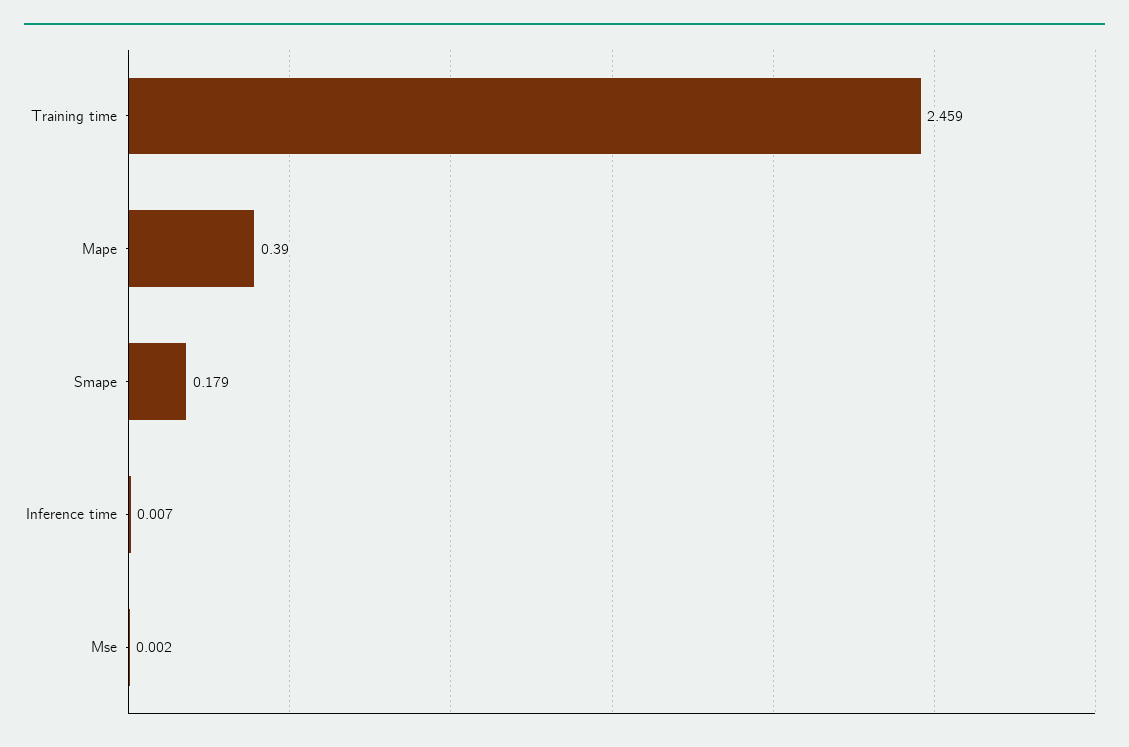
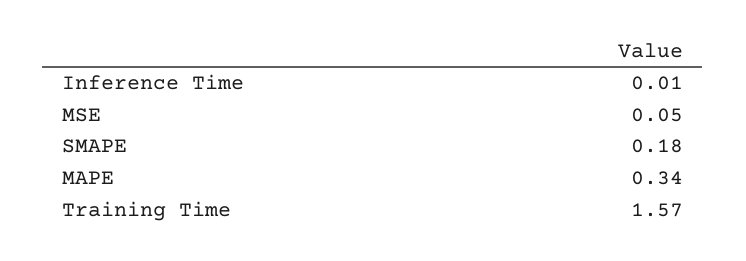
  {
-   "Training time": 2.459,
+   "Training time": 1.57,
-   "Mape": 0.39,
+   "Mape": 0.34,
    "Smape": 0.179,
    "Inference time": 0.007,
-   "Mse": 0.002
+   "Mse": 0.05
  }

